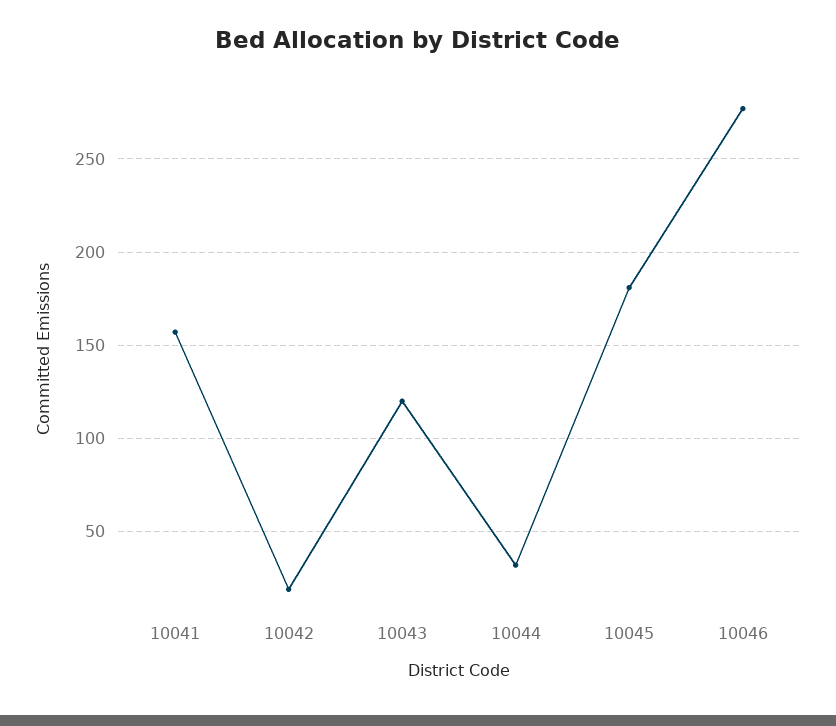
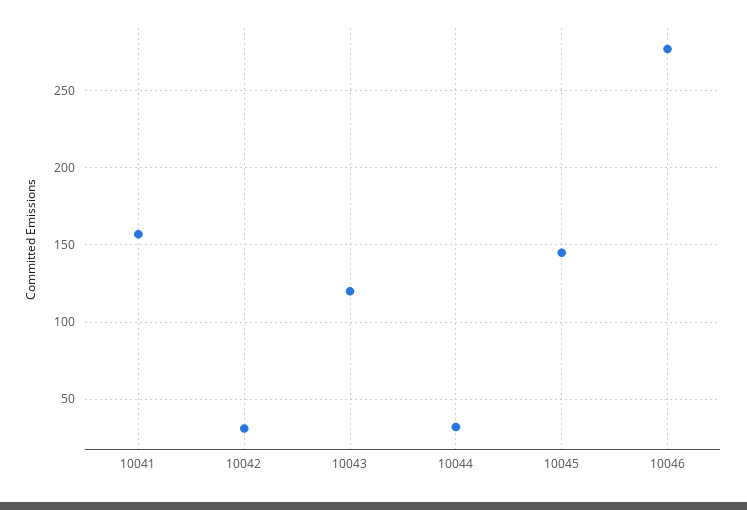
  {
    "10041": 155,
-   "10042": 20,
+   "10042": 30,
    "10043": 120,
    "10044": 30,
-   "10045": 180,
+   "10045": 145,
    "10046": 275
  }

